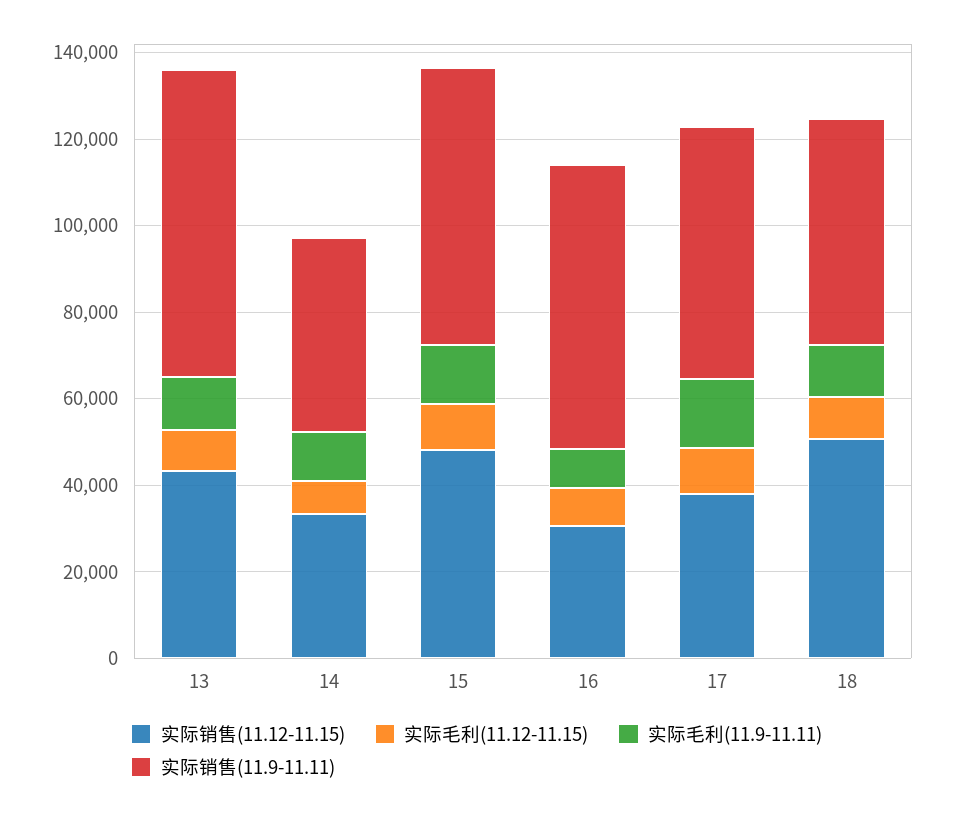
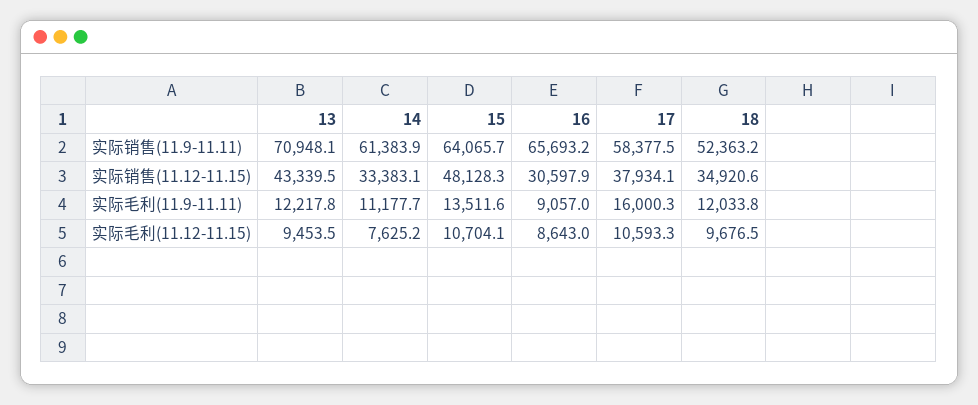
  {
    "实际销售(11.12-11.15)": {
      "13": 43339.5,
      "14": 33383.1,
      "15": 48128.3,
      "16": 30597.9,
      "17": 37934.1,
-     "18": 50000
+     "18": 34920.6
    },
    "实际毛利(11.12-11.15)": {
      "13": 9453.5,
      "14": 7625.2,
      "15": 10704.1,
      "16": 8643,
      "17": 10593.3,
      "18": 9676.5
    },
    "实际毛利(11.9-11.11)": {
      "13": 12217.8,
      "14": 11177.7,
      "15": 13511.6,
      "16": 9057,
      "17": 16000.3,
      "18": 12033.8
    },
    "实际销售(11.9-11.11)": {
      "13": 70948.1,
-     "14": 45000,
+     "14": 61383.9,
      "15": 64065.7,
      "16": 65693.2,
      "17": 58377.5,
      "18": 52363.2
    }
  }

